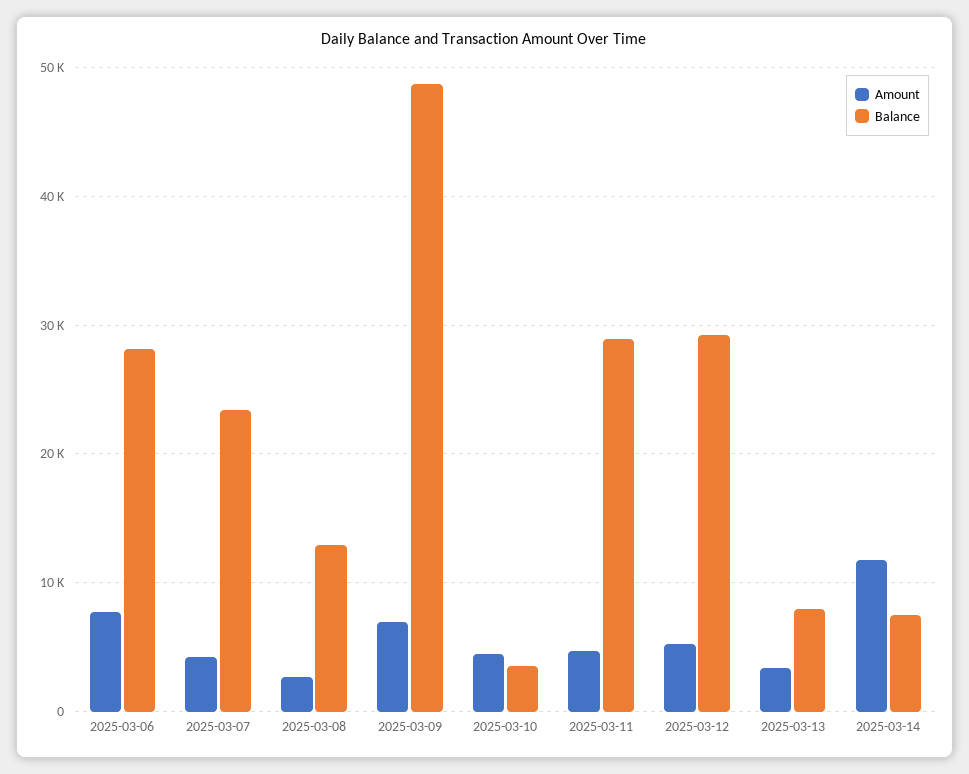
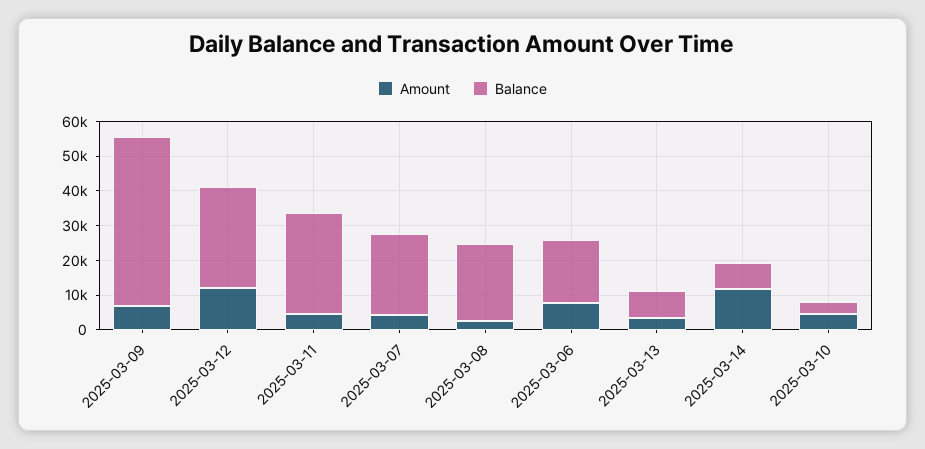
  {
    "Amount": {
      "2025-03-06": 8000,
      "2025-03-07": 4000,
      "2025-03-08": 3000,
      "2025-03-09": 7000,
      "2025-03-10": 4000,
      "2025-03-11": 5000,
-     "2025-03-12": 5000,
+     "2025-03-12": 12500,
      "2025-03-13": 3000,
      "2025-03-14": 12000
    },
    "Balance": {
-     "2025-03-06": 28000,
+     "2025-03-06": 17500,
      "2025-03-07": 23000,
-     "2025-03-08": 13000,
+     "2025-03-08": 22500,
      "2025-03-09": 49000,
      "2025-03-10": 4000,
      "2025-03-11": 29000,
      "2025-03-12": 29000,
      "2025-03-13": 8000,
      "2025-03-14": 7000
    }
  }

